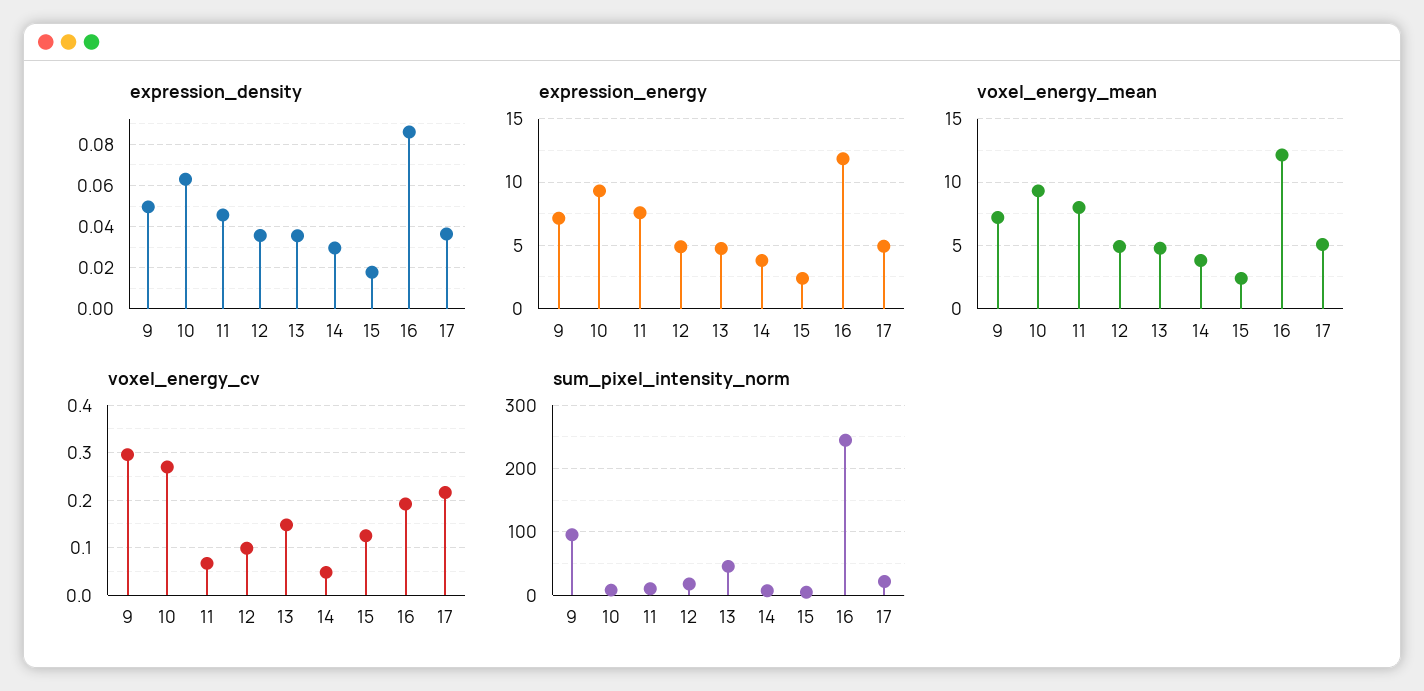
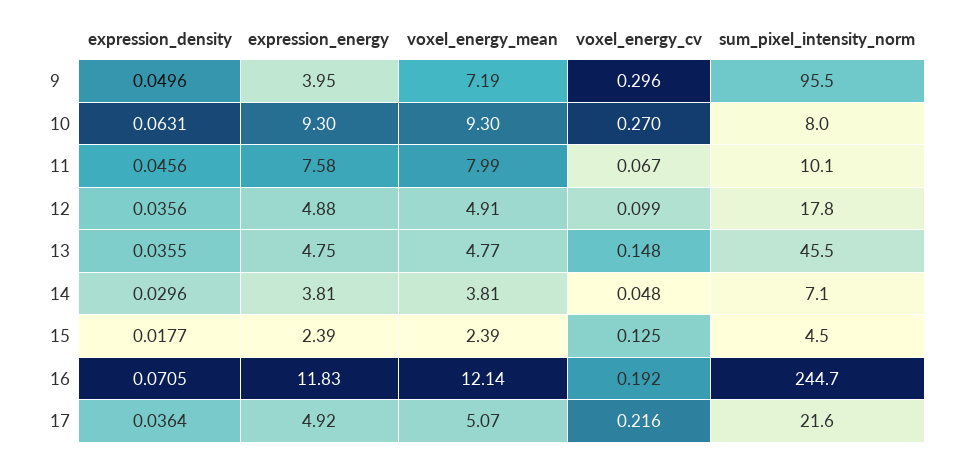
  {
    "expression_density": {
      "9": 0.0496,
      "10": 0.0631,
      "11": 0.0456,
      "12": 0.0356,
      "13": 0.0355,
      "14": 0.0296,
      "15": 0.0177,
-     "16": 0.085,
+     "16": 0.0705,
      "17": 0.0364
    },
    "expression_energy": {
-     "9": 7,
+     "9": 3.95,
      "10": 9.3,
      "11": 7.58,
      "12": 4.88,
      "13": 4.75,
      "14": 3.81,
      "15": 2.39,
      "16": 11.83,
      "17": 4.92
    },
    "voxel_energy_mean": {
      "9": 7.19,
      "10": 9.3,
      "11": 7.99,
      "12": 4.91,
      "13": 4.77,
      "14": 3.81,
      "15": 2.39,
      "16": 12.14,
      "17": 5.07
    },
    "voxel_energy_cv": {
      "9": 0.296,
      "10": 0.27,
      "11": 0.067,
      "12": 0.099,
      "13": 0.148,
      "14": 0.048,
      "15": 0.125,
      "16": 0.192,
      "17": 0.216
    },
    "sum_pixel_intensity_norm": {
      "9": 95.5,
      "10": 8,
      "11": 10.1,
      "12": 17.8,
      "13": 45.5,
      "14": 7.1,
      "15": 4.5,
      "16": 244.7,
      "17": 21.6
    }
  }

